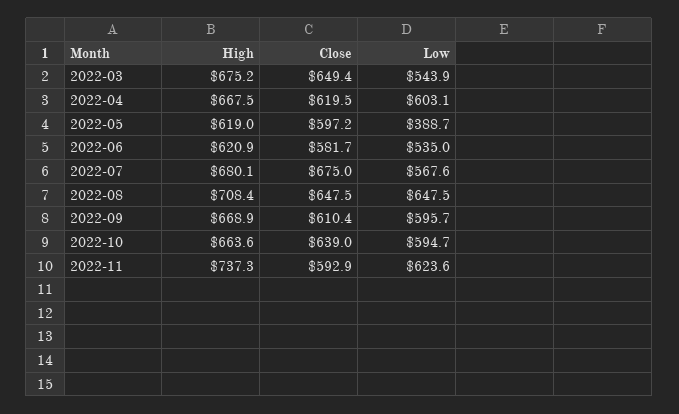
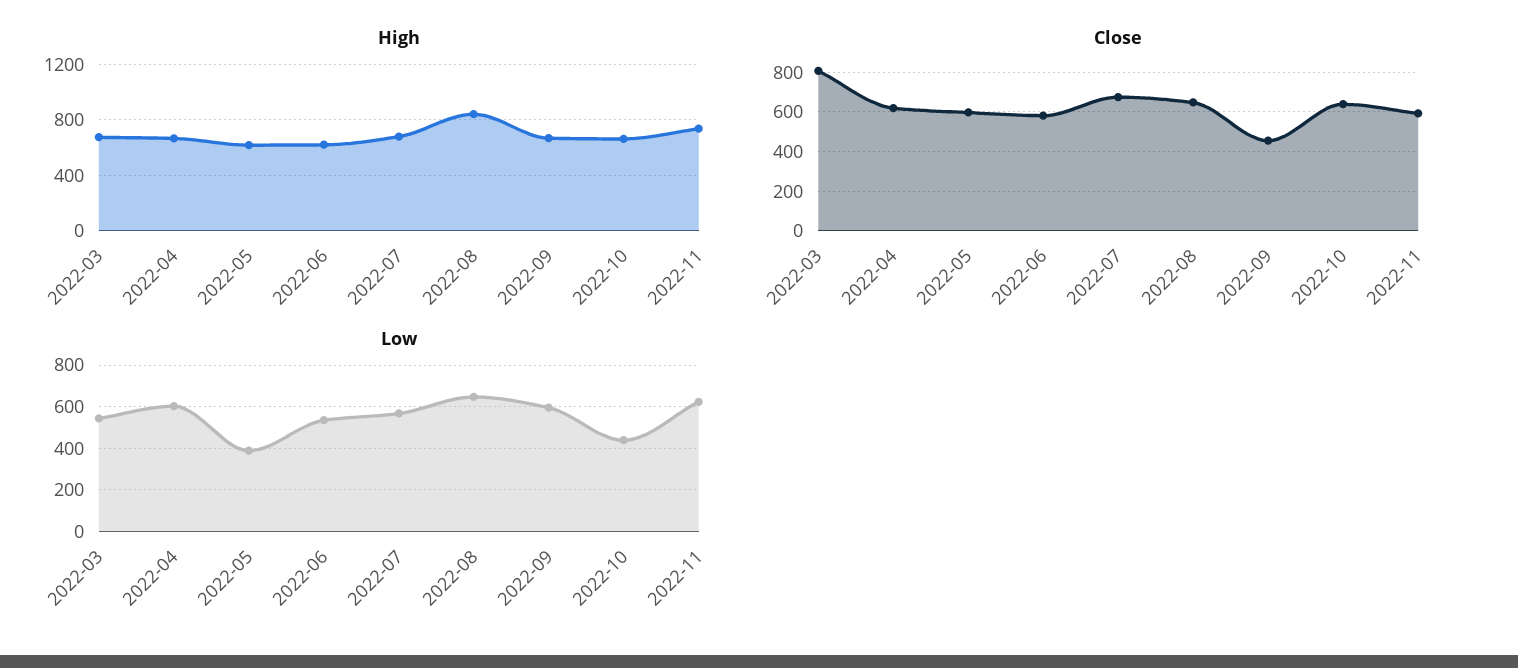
  {
    "High": {
      "2022-03": 675.2,
      "2022-04": 667.5,
      "2022-05": 619,
      "2022-06": 620.9,
      "2022-07": 680.1,
-     "2022-08": 708.4,
+     "2022-08": 850,
      "2022-09": 668.9,
      "2022-10": 663.6,
      "2022-11": 737.3
    },
    "Close": {
-     "2022-03": 649.4,
+     "2022-03": 800,
      "2022-04": 619.5,
      "2022-05": 597.2,
      "2022-06": 581.7,
      "2022-07": 675,
      "2022-08": 647.5,
-     "2022-09": 610.4,
+     "2022-09": 450,
      "2022-10": 639,
      "2022-11": 592.9
    },
    "Low": {
      "2022-03": 543.9,
      "2022-04": 603.1,
      "2022-05": 388.7,
      "2022-06": 535,
      "2022-07": 567.6,
      "2022-08": 647.5,
      "2022-09": 595.7,
-     "2022-10": 594.7,
+     "2022-10": 450,
      "2022-11": 623.6
    }
  }

